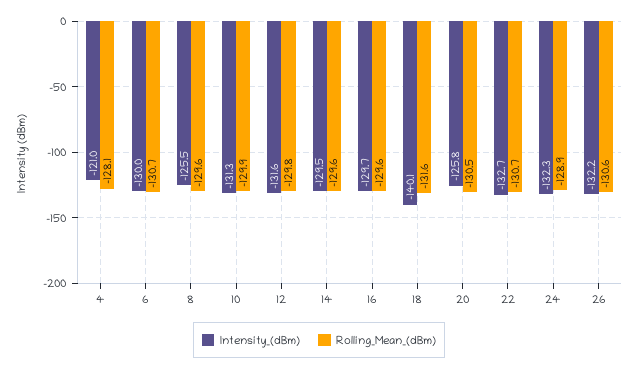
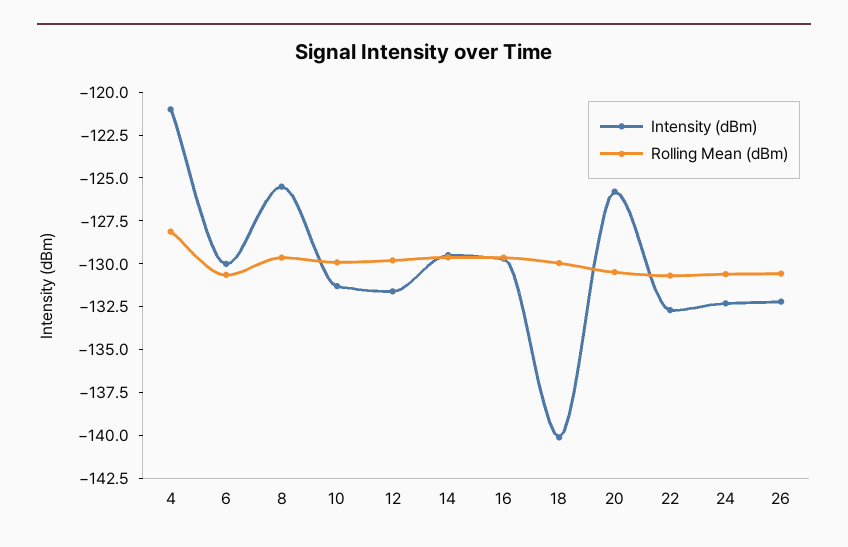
  {
    "Intensity_(dBm)": {
      "4": -121,
      "6": -130,
      "8": -125.5,
      "10": -131.3,
      "12": -131.6,
      "14": -129.5,
      "16": -129.7,
      "18": -140.1,
      "20": -125.8,
      "22": -132.7,
      "24": -132.3,
      "26": -132.2
    },
    "Rolling_Mean_(dBm)": {
      "4": -128.1,
      "6": -130.7,
      "8": -129.6,
      "10": -129.9,
      "12": -129.8,
      "14": -129.6,
      "16": -129.6,
-     "18": -131.6,
+     "18": -130,
      "20": -130.5,
      "22": -130.7,
-     "24": -128.9,
+     "24": -130.5,
      "26": -130.6
    }
  }

